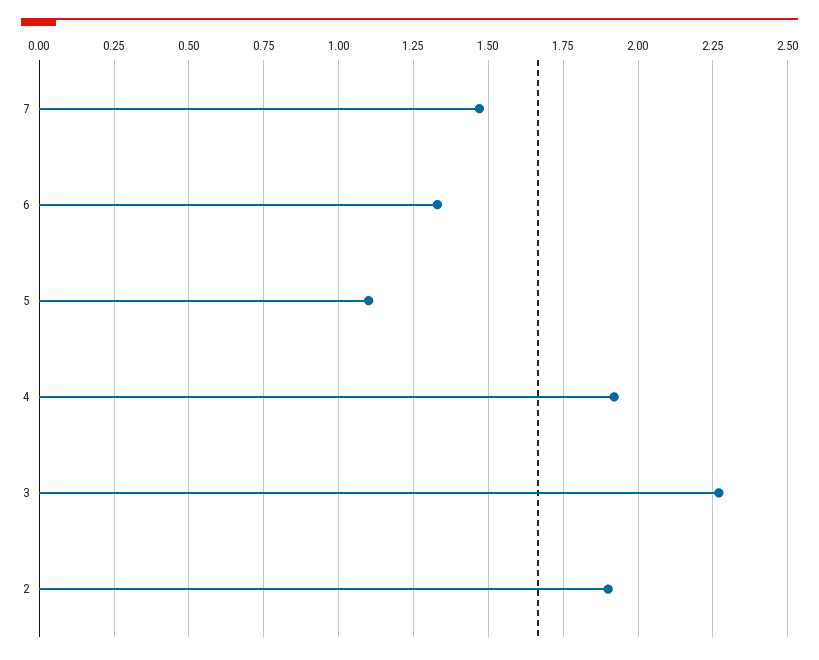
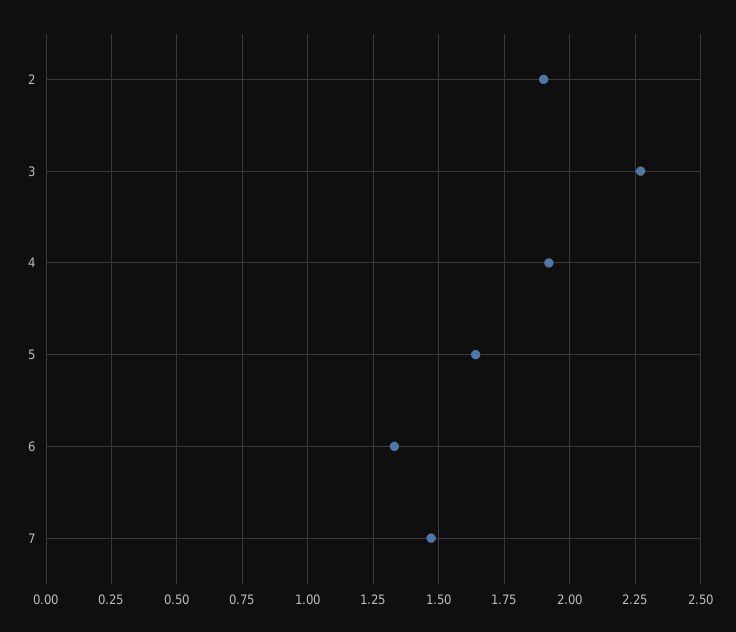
  {
    "7": 1.45,
    "6": 1.35,
-   "5": 1.1,
+   "5": 1.65,
    "4": 1.9,
    "3": 2.25,
    "2": 1.9
  }

